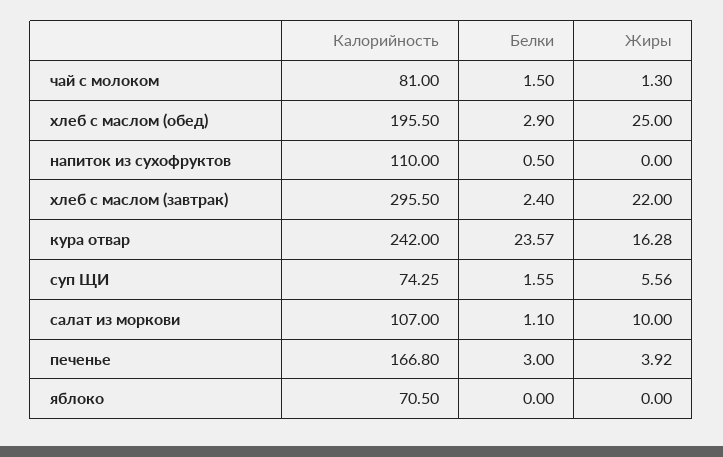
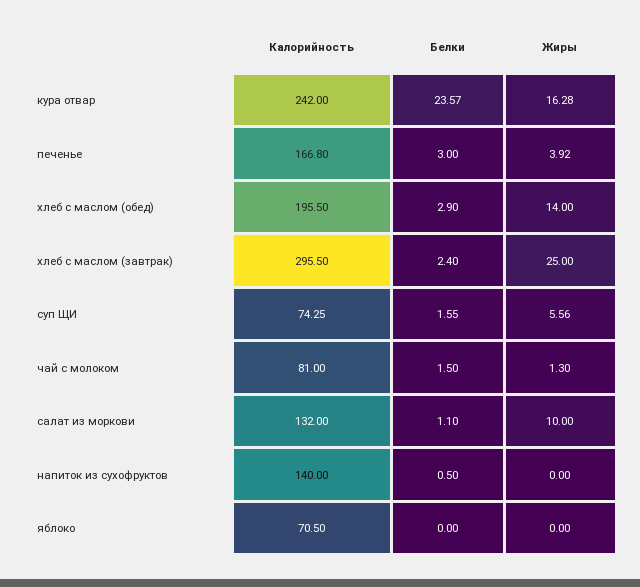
  {
    "Калорийность": {
      "чай с молоком": 81,
      "хлеб с маслом (обед)": 195.5,
-     "напиток из сухофруктов": 110,
+     "напиток из сухофруктов": 140,
      "хлеб с маслом (завтрак)": 295.5,
      "кура отвар": 242,
      "суп ЩИ": 74.25,
-     "салат из моркови": 107,
+     "салат из моркови": 132,
      "печенье": 166.8,
      "яблоко": 70.5
    },
    "Белки": {
      "чай с молоком": 1.5,
      "хлеб с маслом (обед)": 2.9,
      "напиток из сухофруктов": 0.5,
      "хлеб с маслом (завтрак)": 2.4,
      "кура отвар": 23.57,
      "суп ЩИ": 1.55,
      "салат из моркови": 1.1,
      "печенье": 3,
      "яблоко": 0
    },
    "Жиры": {
      "чай с молоком": 1.3,
-     "хлеб с маслом (обед)": 25,
+     "хлеб с маслом (обед)": 14,
      "напиток из сухофруктов": 0,
-     "хлеб с маслом (завтрак)": 22,
+     "хлеб с маслом (завтрак)": 25,
      "кура отвар": 16.28,
      "суп ЩИ": 5.56,
      "салат из моркови": 10,
      "печенье": 3.92,
      "яблоко": 0
    }
  }

